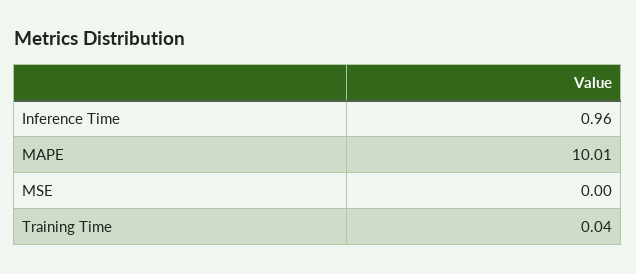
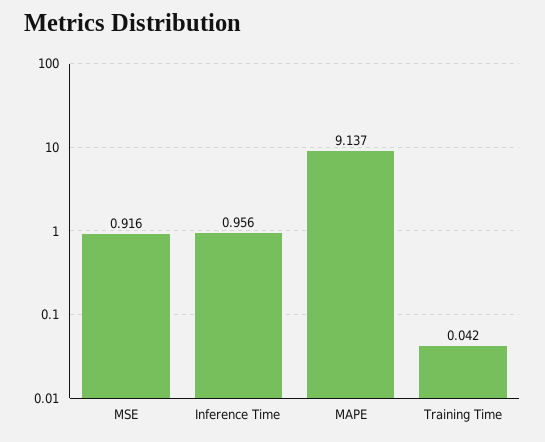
  {
    "Inference Time": 0.956,
-   "MAPE": 10.01,
+   "MAPE": 9.137,
-   "MSE": 0,
+   "MSE": 0.916,
    "Training Time": 0.042
  }

